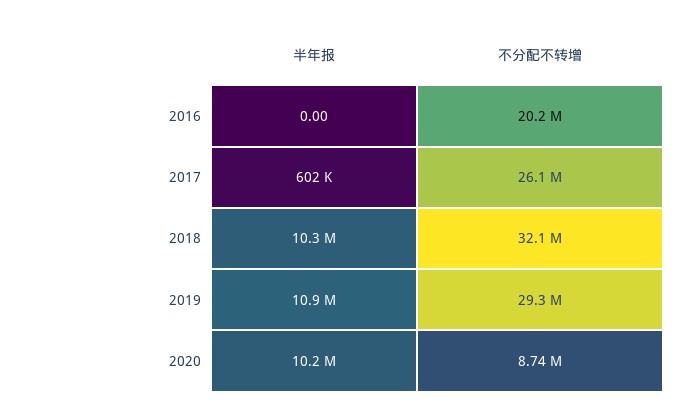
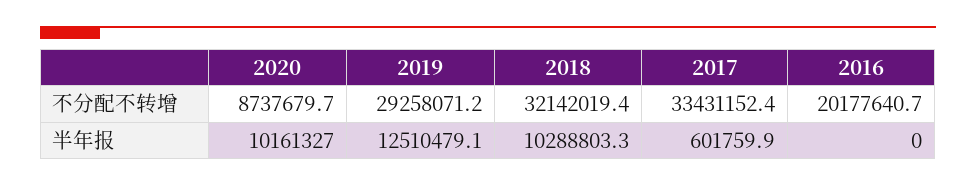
  {
    "半年报": {
      "2016": 0,
      "2017": 601759.9,
      "2018": 10288803.3,
-     "2019": 10900000,
+     "2019": 12510479.1,
      "2020": 10161327
    },
    "不分配不转增": {
      "2016": 20177640.7,
-     "2017": 26100000,
+     "2017": 33431152.4,
      "2018": 32142019.4,
      "2019": 29258071.2,
      "2020": 8737679.7
    }
  }

